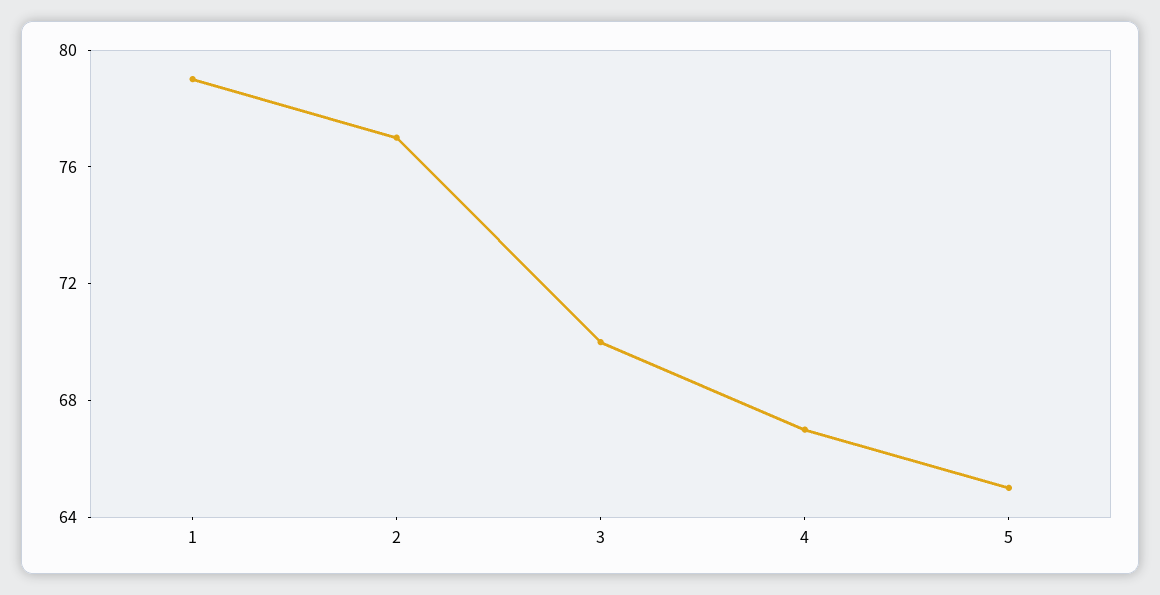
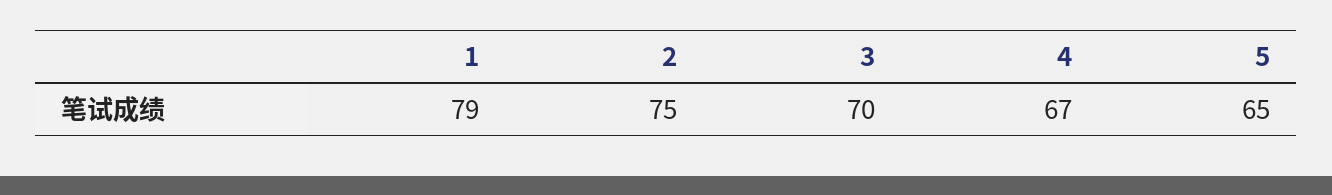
  {
    "1": 79,
-   "2": 77,
+   "2": 75,
    "3": 70,
    "4": 67,
    "5": 65
  }

